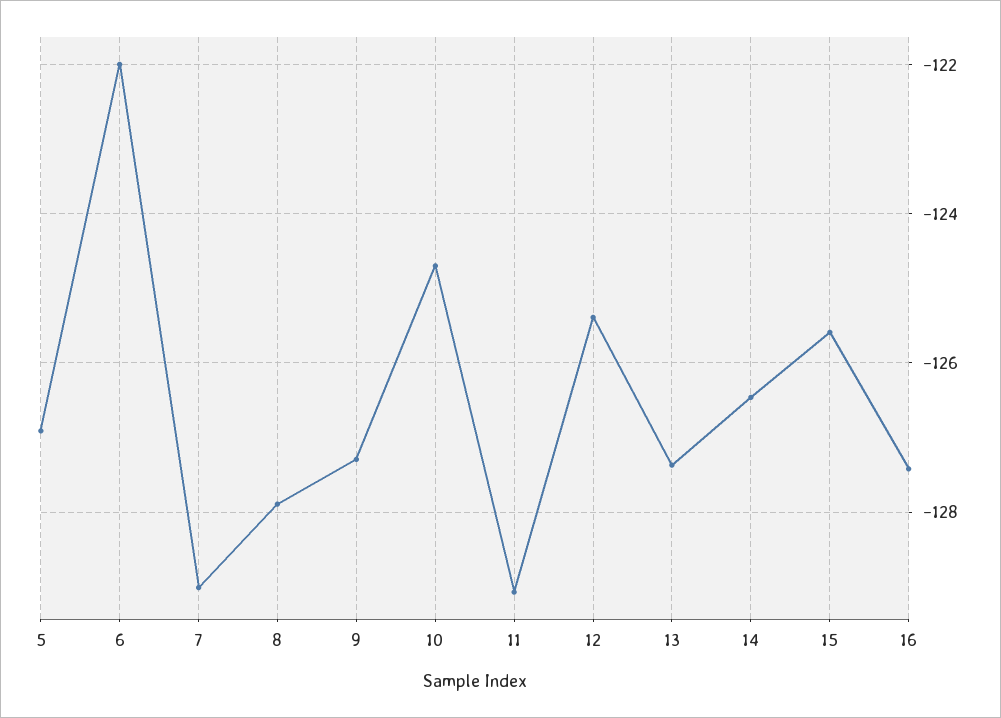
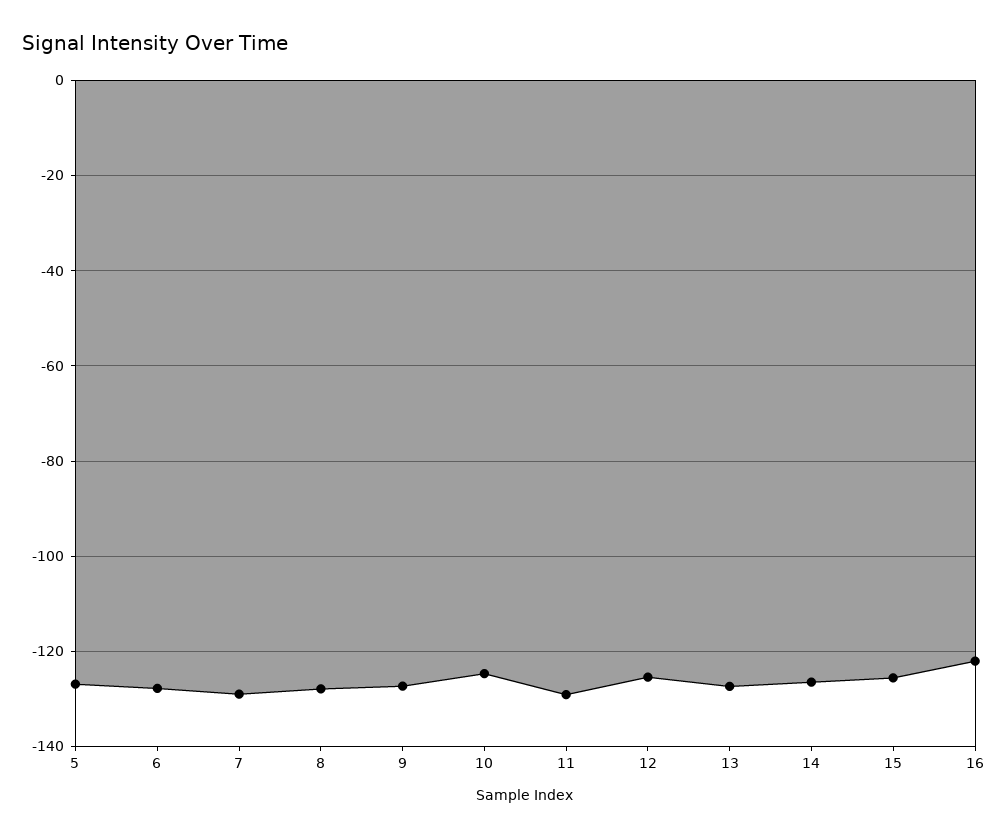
  {
    "5": -127,
-   "6": -122,
+   "6": -128,
    "7": -129,
    "8": -127.8,
    "9": -127.2,
    "10": -124.8,
    "11": -129,
    "12": -125.4,
    "13": -127.4,
    "14": -126.4,
    "15": -125.6,
-   "16": -127.4
+   "16": -122
  }

